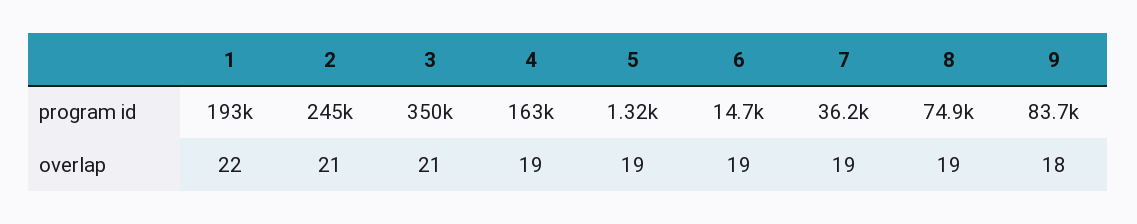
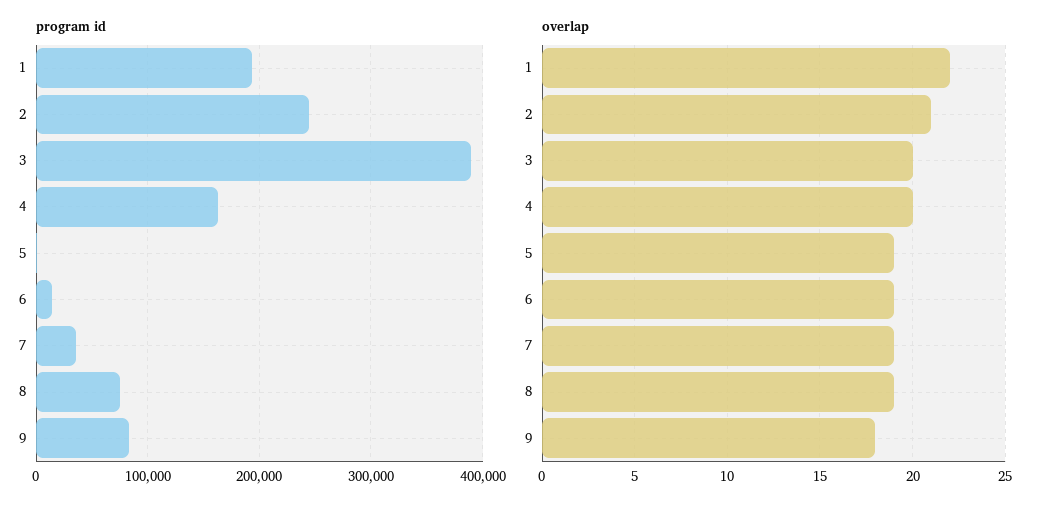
  {
    "program id": {
      "1": 193000,
      "2": 245000,
-     "3": 350000,
+     "3": 390000,
      "4": 163000,
      "5": 1320,
      "6": 14700,
      "7": 36200,
      "8": 74900,
      "9": 83700
    },
    "overlap": {
      "1": 22,
      "2": 21,
-     "3": 21,
+     "3": 20,
-     "4": 19,
+     "4": 20,
      "5": 19,
      "6": 19,
      "7": 19,
      "8": 19,
      "9": 18
    }
  }

